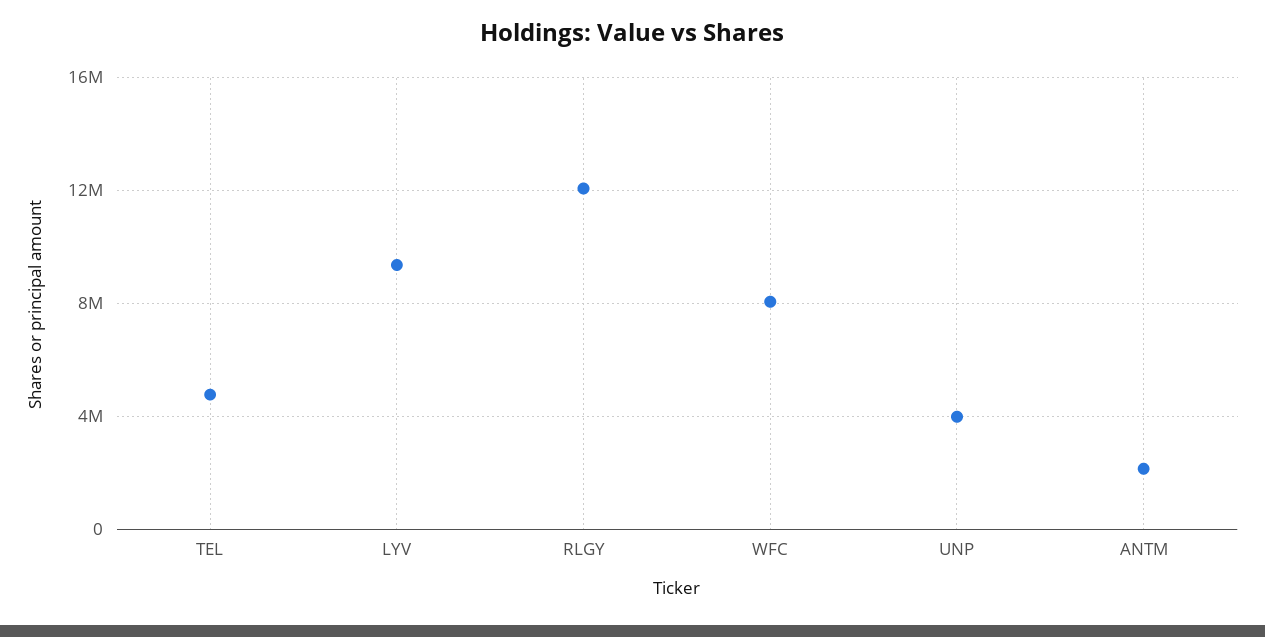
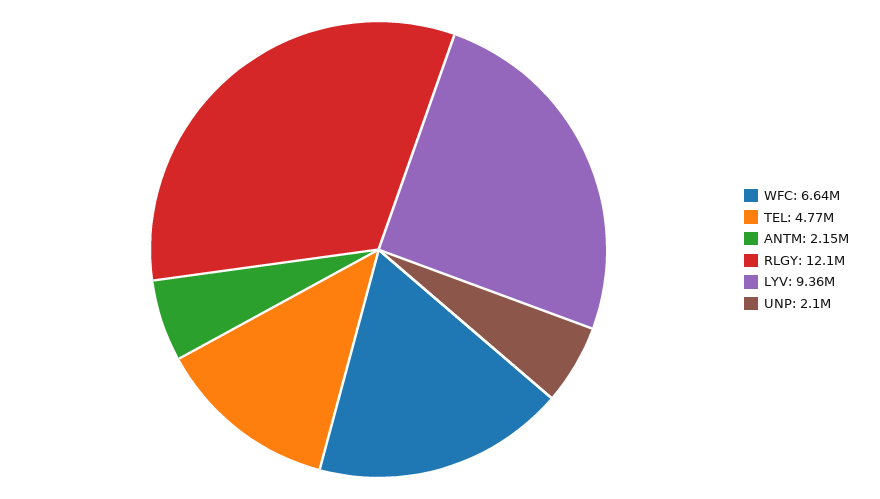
  {
    "TEL": 4770000,
    "LYV": 9360000,
    "RLGY": 12100000,
-   "WFC": 8000000,
+   "WFC": 6640000,
-   "UNP": 4000000,
+   "UNP": 2100000,
    "ANTM": 2150000
  }

